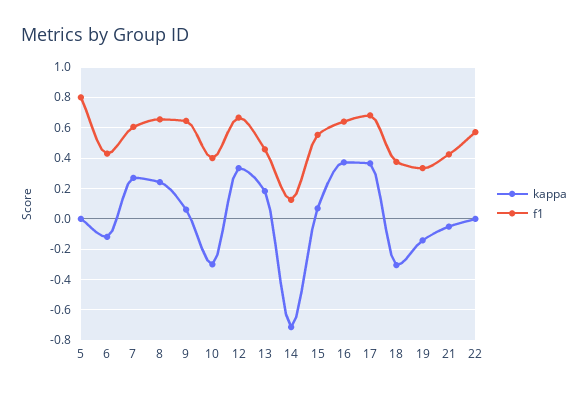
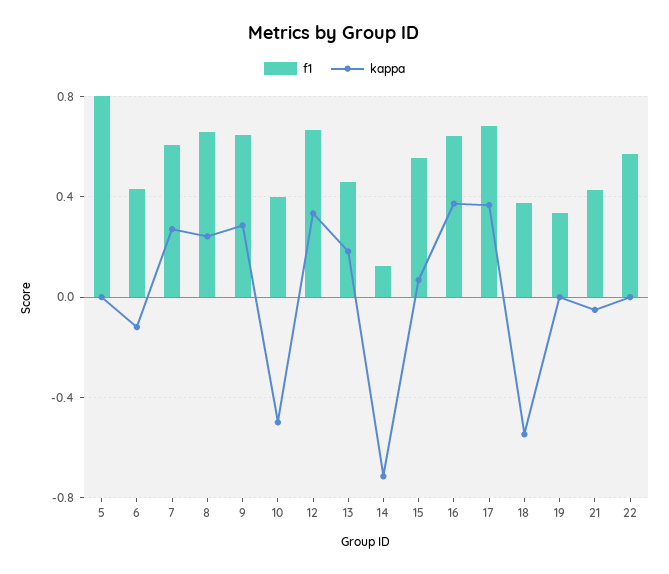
  {
    "kappa": {
      "5": 0,
      "6": -0.1,
      "7": 0.25,
      "8": 0.25,
-     "9": 0.05,
+     "9": 0.3,
-     "10": -0.3,
+     "10": -0.5,
      "12": 0.35,
      "13": 0.2,
      "14": -0.7,
      "15": 0.05,
      "16": 0.35,
      "17": 0.35,
-     "18": -0.3,
+     "18": -0.55,
-     "19": -0.15,
+     "19": 0,
      "21": -0.05,
      "22": 0
    },
    "f1": {
      "5": 0.8,
      "6": 0.45,
      "7": 0.6,
      "8": 0.65,
      "9": 0.65,
      "10": 0.4,
      "12": 0.65,
      "13": 0.45,
      "14": 0.15,
      "15": 0.55,
      "16": 0.65,
      "17": 0.7,
      "18": 0.35,
      "19": 0.35,
      "21": 0.45,
      "22": 0.55
    }
  }

